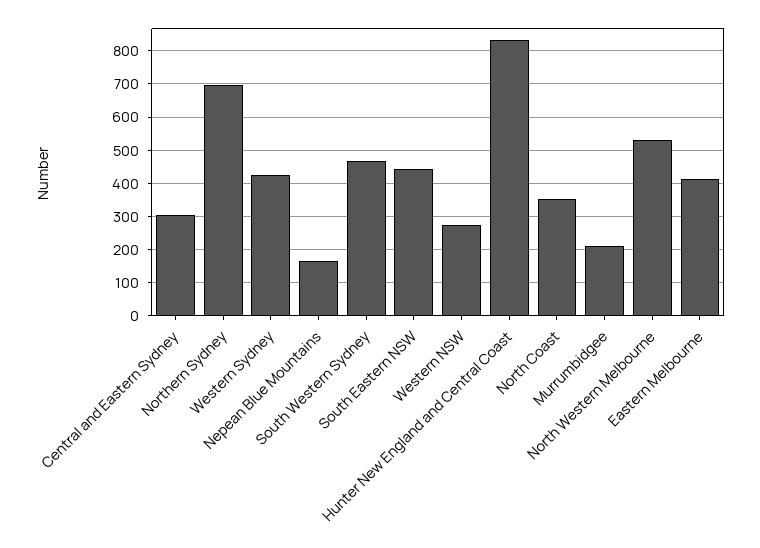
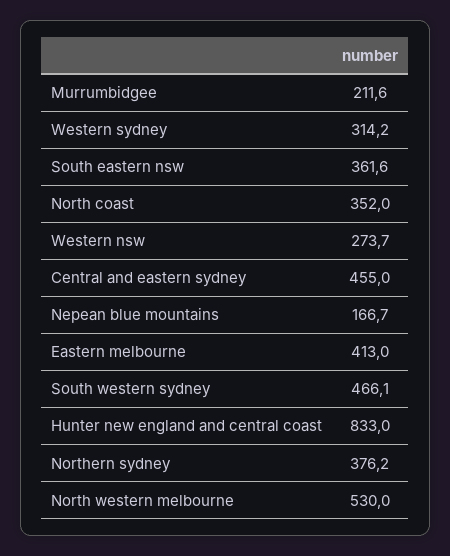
  {
-   "Central and Eastern Sydney": 300,
+   "Central and Eastern Sydney": 455,
-   "Northern Sydney": 700,
+   "Northern Sydney": 376.2,
-   "Western Sydney": 420,
+   "Western Sydney": 314.2,
    "Nepean Blue Mountains": 166.7,
    "South Western Sydney": 466.1,
-   "South Eastern NSW": 440,
+   "South Eastern NSW": 361.6,
    "Western NSW": 273.7,
    "Hunter New England and Central Coast": 833,
    "North Coast": 352,
    "Murrumbidgee": 211.6,
    "North Western Melbourne": 530,
    "Eastern Melbourne": 413
  }

